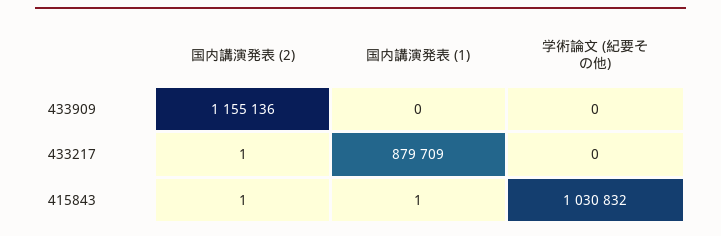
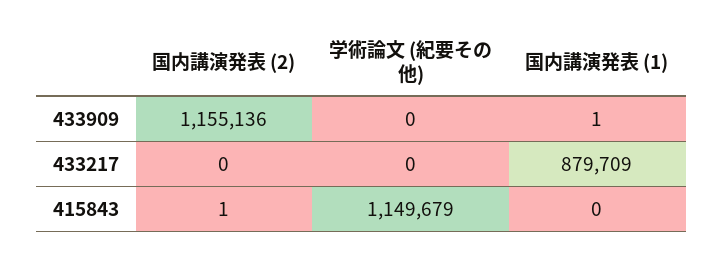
  {
    "国内講演発表 (2)": {
      "433909": 1155136,
-     "433217": 1,
+     "433217": 0,
      "415843": 1
    },
    "国内講演発表 (1)": {
-     "433909": 0,
+     "433909": 1,
      "433217": 879709,
-     "415843": 1
+     "415843": 0
    },
    "学術論文 (紀要その他)": {
      "433909": 0,
      "433217": 0,
-     "415843": 1030832
+     "415843": 1149679
    }
  }

